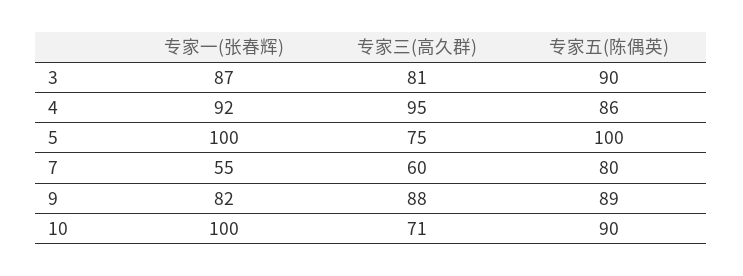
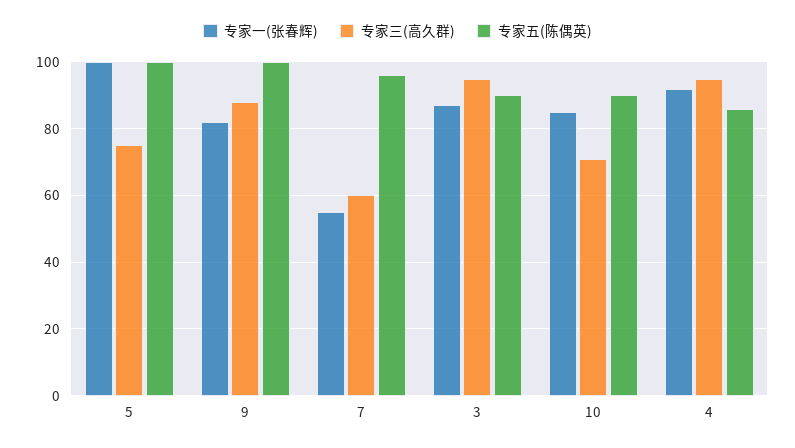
  {
    "专家一(张春辉)": {
      "3": 87,
      "4": 92,
      "5": 100,
      "7": 55,
      "9": 82,
-     "10": 100
+     "10": 85
    },
    "专家三(高久群)": {
-     "3": 81,
+     "3": 95,
      "4": 95,
      "5": 75,
      "7": 60,
      "9": 88,
      "10": 71
    },
    "专家五(陈偶英)": {
      "3": 90,
      "4": 86,
      "5": 100,
-     "7": 80,
+     "7": 95,
-     "9": 89,
+     "9": 100,
      "10": 90
    }
  }

